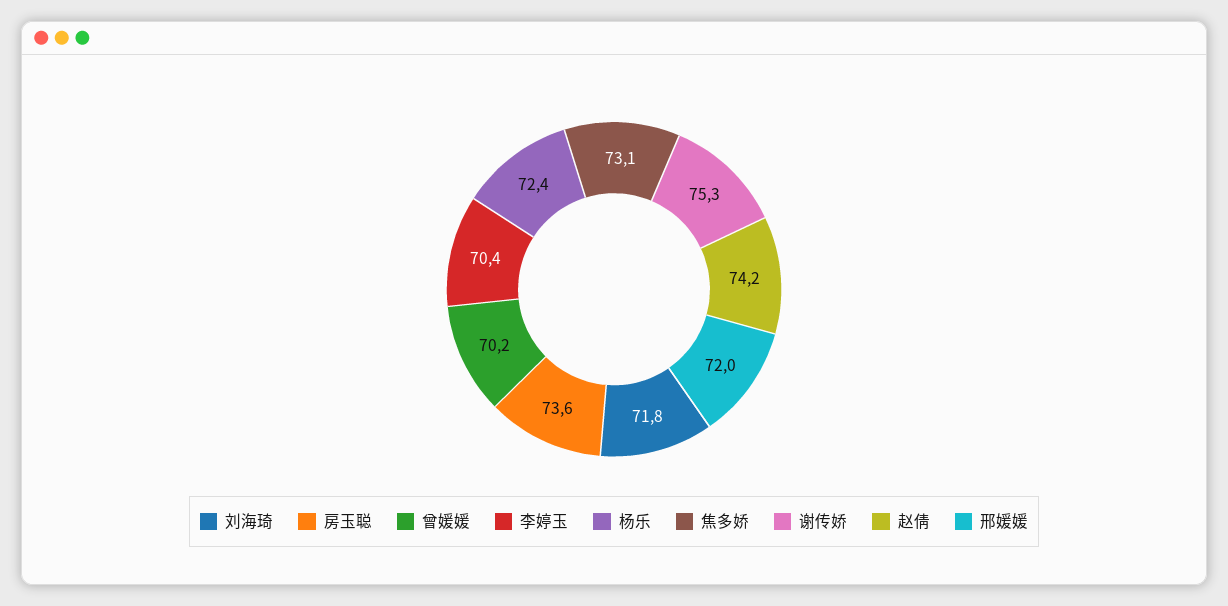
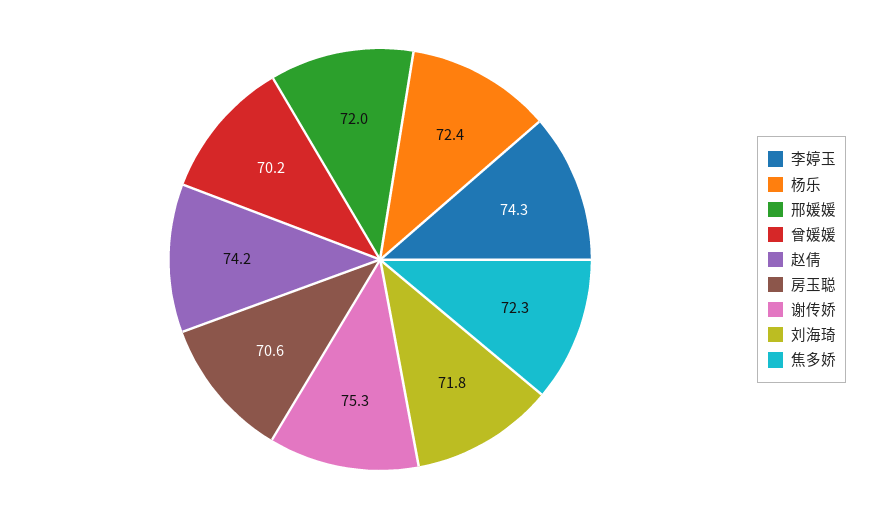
  {
    "刘海琦": 71.8,
-   "房玉聪": 73.6,
+   "房玉聪": 70.6,
    "曾媛媛": 70.2,
-   "李婷玉": 70.4,
+   "李婷玉": 74.3,
    "杨乐": 72.4,
-   "焦多娇": 73.1,
+   "焦多娇": 72.3,
    "谢传娇": 75.3,
    "赵倩": 74.2,
    "邢媛媛": 72
  }

